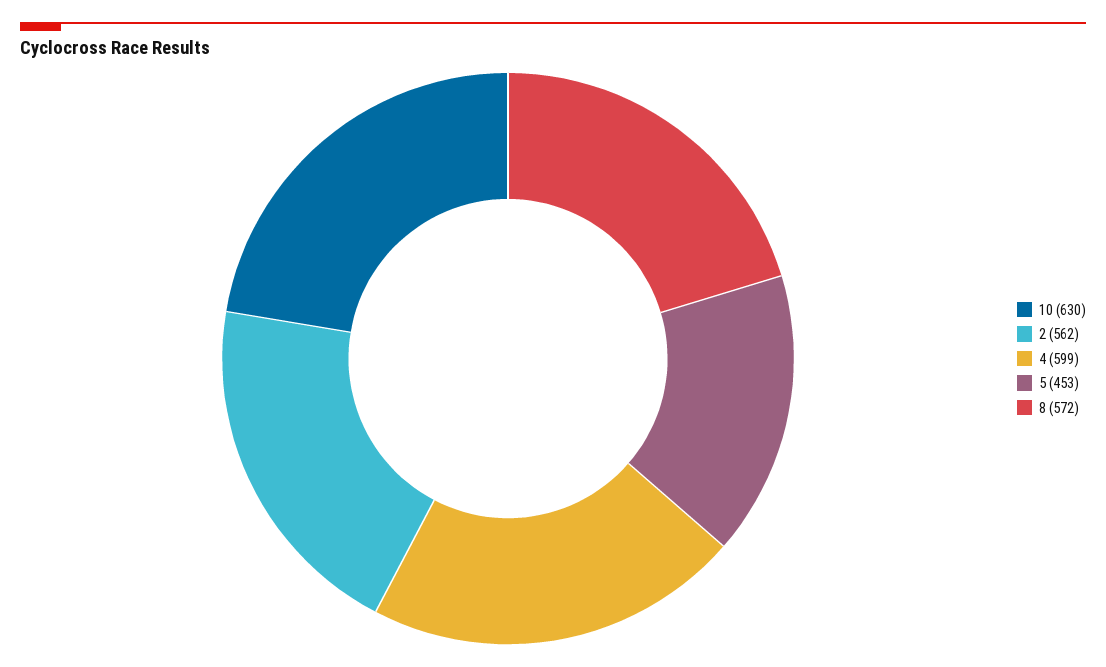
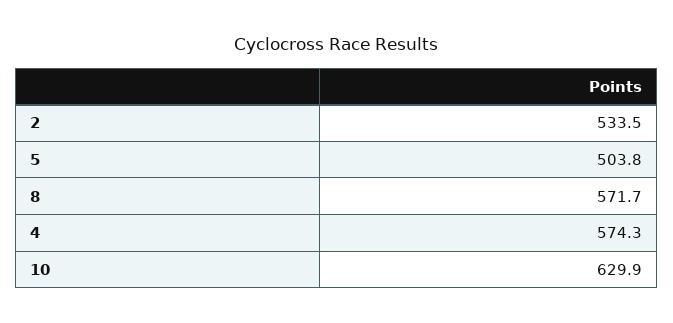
  {
    "10": 629.9,
-   "2": 562,
+   "2": 533.5,
-   "4": 599,
+   "4": 574.3,
-   "5": 453,
+   "5": 503.8,
    "8": 571.7
  }

